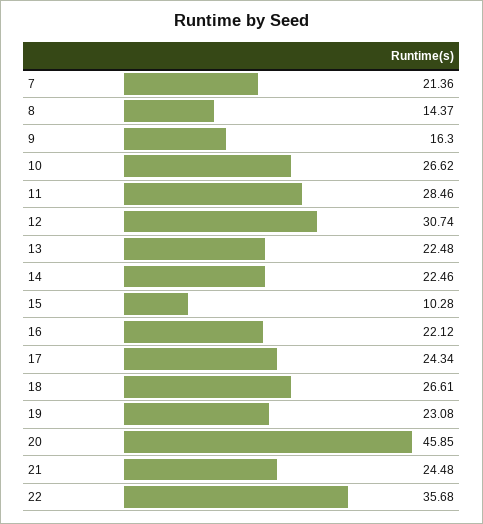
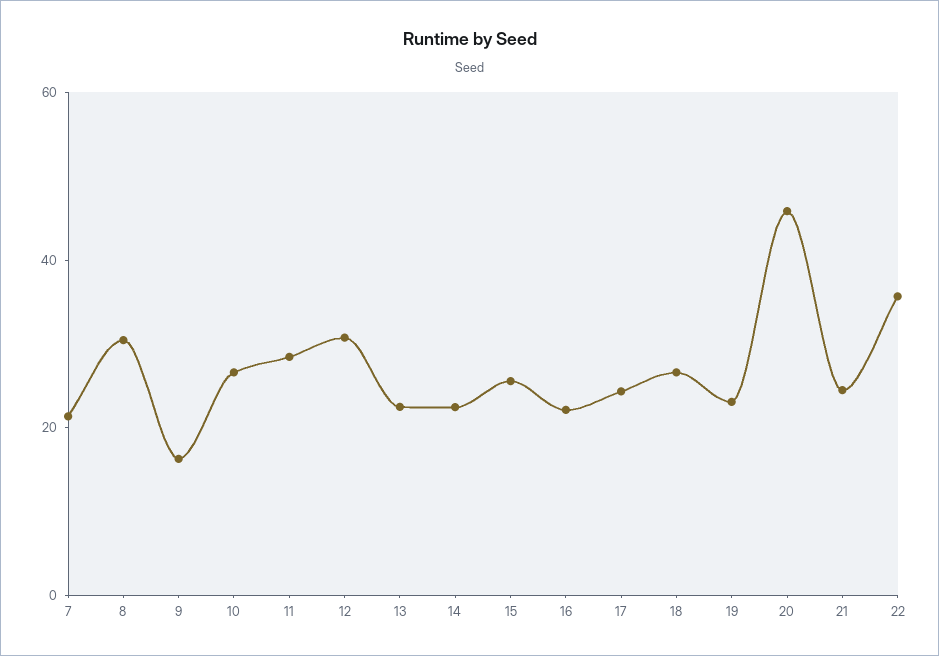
  {
    "7": 21.36,
-   "8": 14.37,
+   "8": 30,
    "9": 16.3,
    "10": 26.62,
    "11": 28.46,
    "12": 30.74,
    "13": 22.48,
    "14": 22.46,
-   "15": 10.28,
+   "15": 25,
    "16": 22.12,
    "17": 24.34,
    "18": 26.61,
    "19": 23.08,
    "20": 45.85,
    "21": 24.48,
    "22": 35.68
  }

